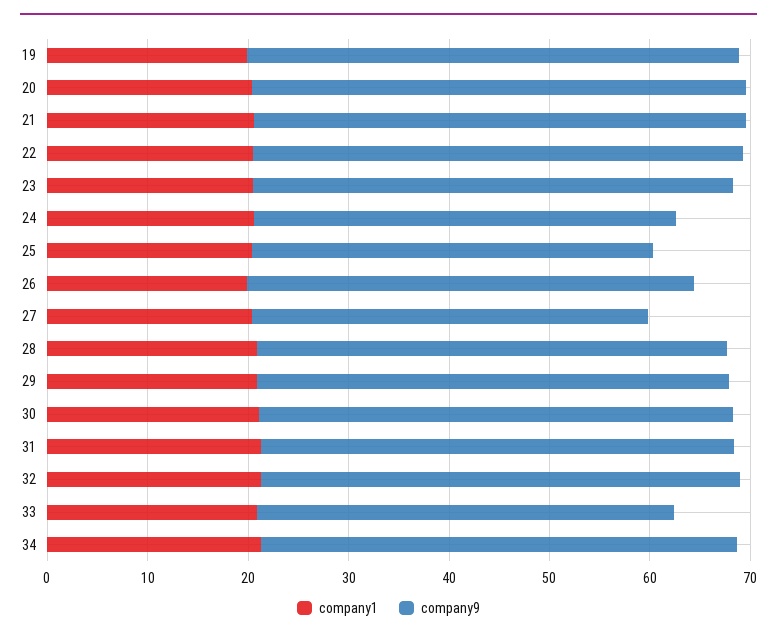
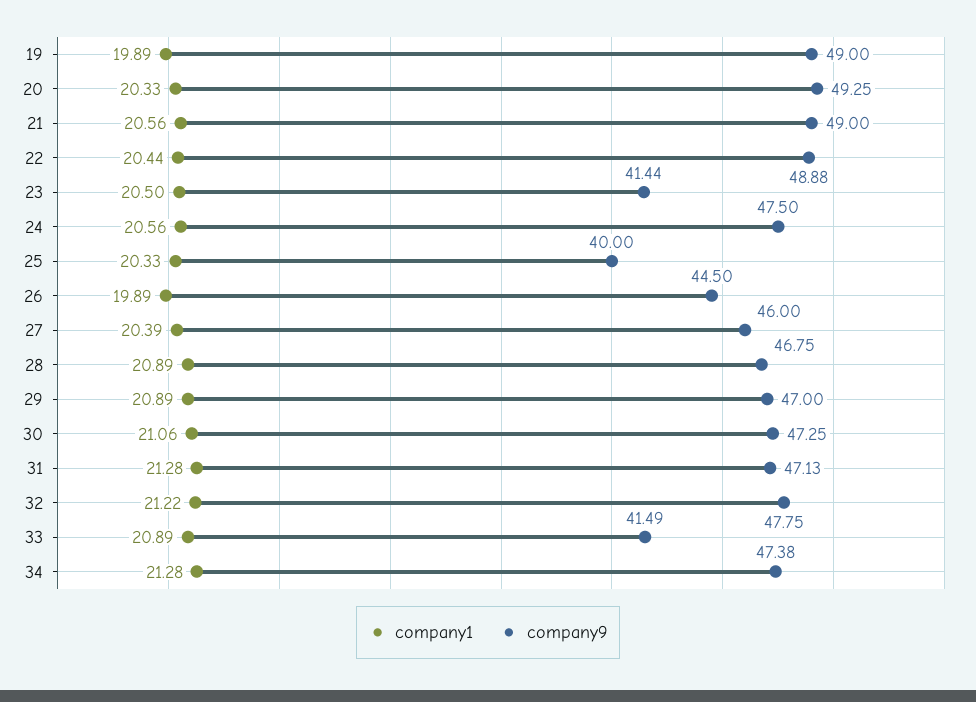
  {
    "company1": {
      "19": 19.89,
      "20": 20.33,
      "21": 20.56,
      "22": 20.44,
      "23": 20.5,
      "24": 20.56,
      "25": 20.33,
      "26": 19.89,
      "27": 20.39,
      "28": 20.89,
      "29": 20.89,
      "30": 21.06,
      "31": 21.28,
      "32": 21.22,
      "33": 20.89,
      "34": 21.28
    },
    "company9": {
      "19": 49,
      "20": 49.25,
      "21": 49,
      "22": 48.88,
-     "23": 48,
+     "23": 41.44,
-     "24": 42,
+     "24": 47.5,
      "25": 40,
      "26": 44.5,
-     "27": 40,
+     "27": 46,
      "28": 46.75,
      "29": 47,
      "30": 47.25,
      "31": 47.13,
      "32": 47.75,
      "33": 41.49,
      "34": 47.38
    }
  }

